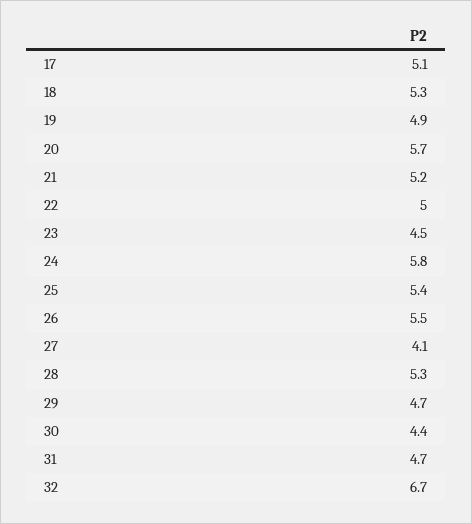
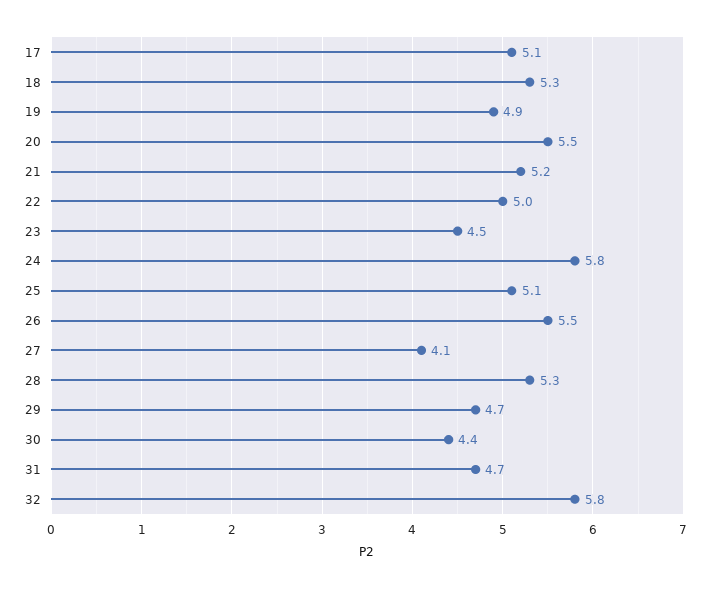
  {
    "17": 5.1,
    "18": 5.3,
    "19": 4.9,
-   "20": 5.7,
+   "20": 5.5,
    "21": 5.2,
    "22": 5,
    "23": 4.5,
    "24": 5.8,
-   "25": 5.4,
+   "25": 5.1,
    "26": 5.5,
    "27": 4.1,
    "28": 5.3,
    "29": 4.7,
    "30": 4.4,
    "31": 4.7,
-   "32": 6.7
+   "32": 5.8
  }

